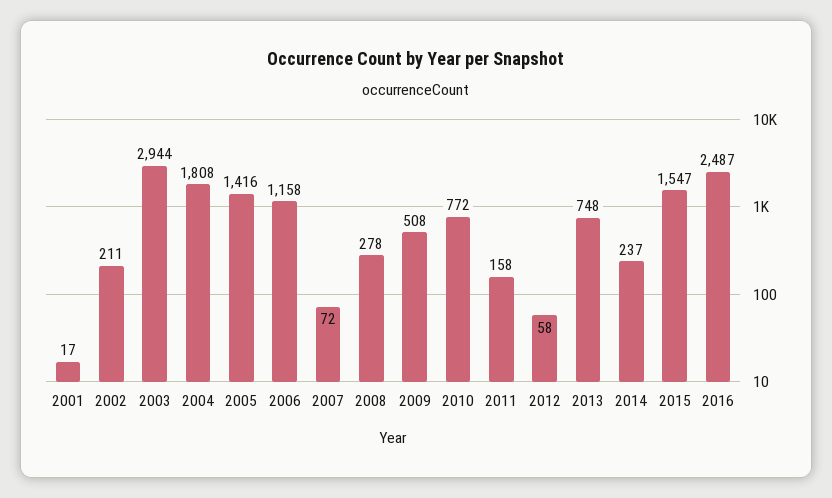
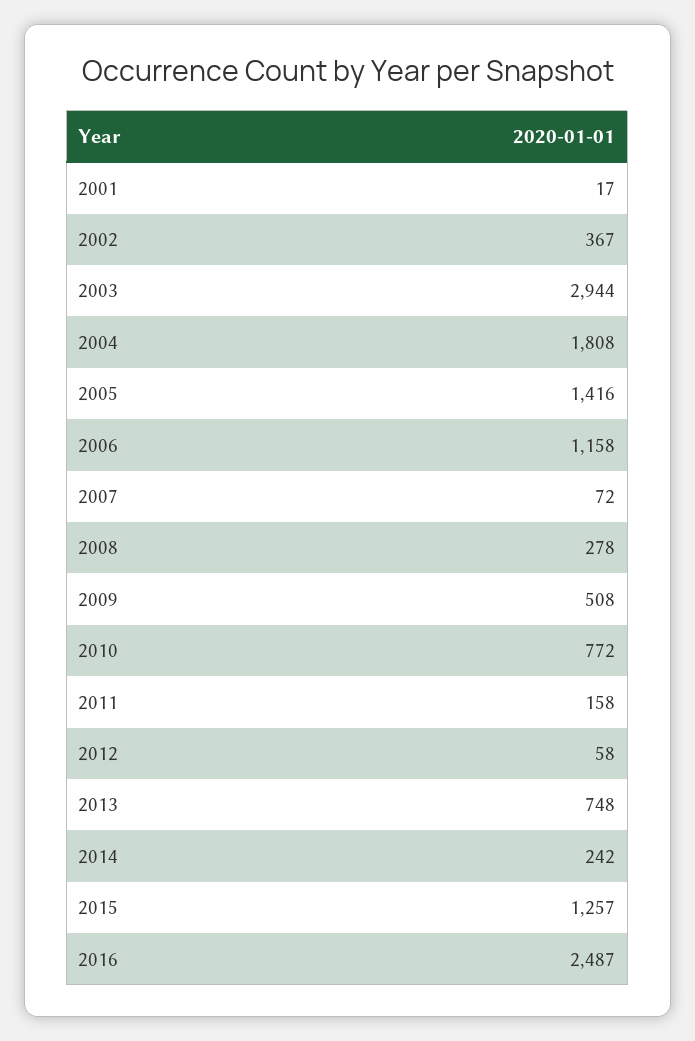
  {
    "2001": 17,
-   "2002": 211,
+   "2002": 367,
    "2003": 2944,
    "2004": 1808,
    "2005": 1416,
    "2006": 1158,
    "2007": 72,
    "2008": 278,
    "2009": 508,
    "2010": 772,
    "2011": 158,
    "2012": 58,
    "2013": 748,
-   "2014": 237,
+   "2014": 242,
-   "2015": 1547,
+   "2015": 1257,
    "2016": 2487
  }

